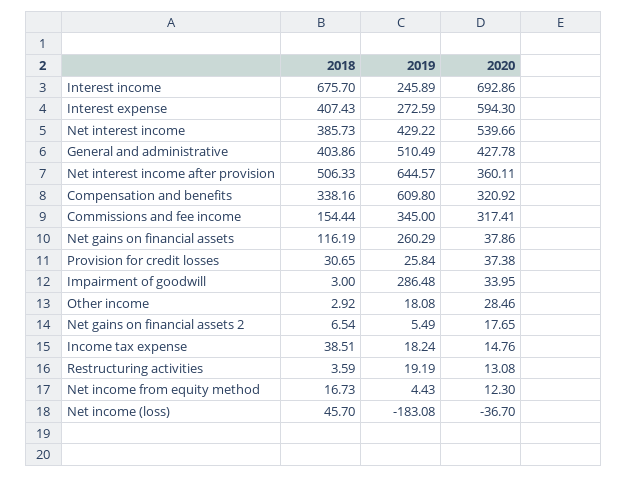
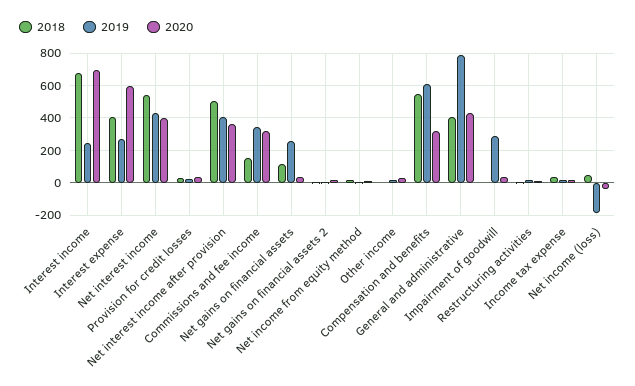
  {
    "2018": {
      "Interest income": 675.7,
      "Interest expense": 407.43,
-     "Net interest income": 385.73,
+     "Net interest income": 550,
      "General and administrative": 403.86,
      "Net interest income after provision": 506.33,
-     "Compensation and benefits": 338.16,
+     "Compensation and benefits": 550,
      "Commissions and fee income": 154.44,
      "Net gains on financial assets": 116.19,
      "Provision for credit losses": 30.65,
      "Impairment of goodwill": 3,
      "Other income": 2.92,
      "Net gains on financial assets 2": 6.54,
      "Income tax expense": 38.51,
      "Restructuring activities": 3.59,
      "Net income from equity method": 16.73,
      "Net income (loss)": 45.7
    },
    "2019": {
      "Interest income": 245.89,
      "Interest expense": 272.59,
      "Net interest income": 429.22,
-     "General and administrative": 510.49,
+     "General and administrative": 800,
-     "Net interest income after provision": 644.57,
+     "Net interest income after provision": 400,
      "Compensation and benefits": 609.8,
      "Commissions and fee income": 345,
      "Net gains on financial assets": 260.29,
      "Provision for credit losses": 25.84,
      "Impairment of goodwill": 286.48,
      "Other income": 18.08,
      "Net gains on financial assets 2": 5.49,
      "Income tax expense": 18.24,
      "Restructuring activities": 19.19,
      "Net income from equity method": 4.43,
      "Net income (loss)": -183.08
    },
    "2020": {
      "Interest income": 692.86,
      "Interest expense": 594.3,
-     "Net interest income": 539.66,
+     "Net interest income": 400,
      "General and administrative": 427.78,
      "Net interest income after provision": 360.11,
      "Compensation and benefits": 320.92,
      "Commissions and fee income": 317.41,
      "Net gains on financial assets": 37.86,
      "Provision for credit losses": 37.38,
      "Impairment of goodwill": 33.95,
      "Other income": 28.46,
      "Net gains on financial assets 2": 17.65,
      "Income tax expense": 14.76,
      "Restructuring activities": 13.08,
      "Net income from equity method": 12.3,
      "Net income (loss)": -36.7
    }
  }

